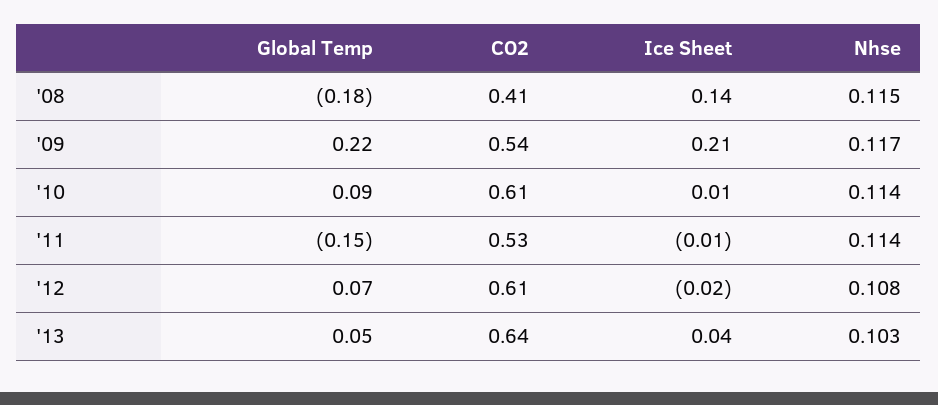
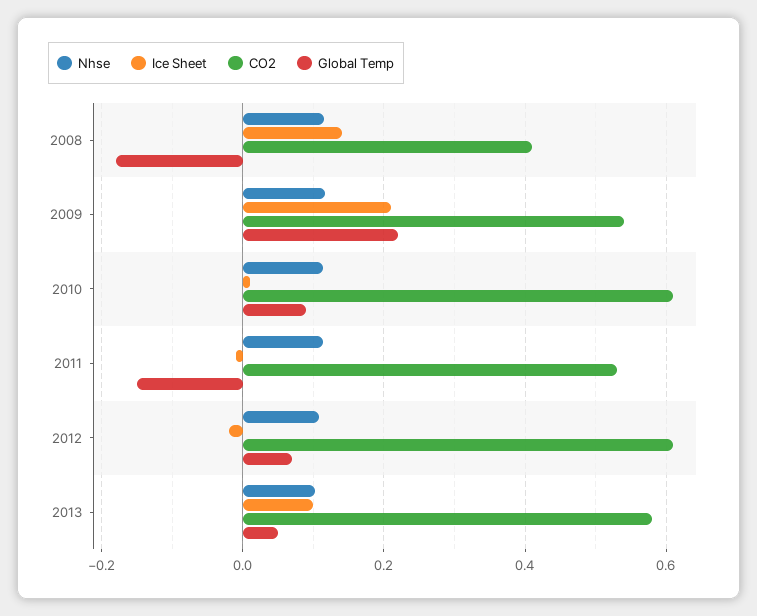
  {
    "Global Temp": {
      "'08": -0.18,
      "'09": 0.22,
      "'10": 0.09,
      "'11": -0.15,
      "'12": 0.07,
      "'13": 0.05
    },
    "CO2": {
      "'08": 0.41,
      "'09": 0.54,
      "'10": 0.61,
      "'11": 0.53,
      "'12": 0.61,
-     "'13": 0.64
+     "'13": 0.58
    },
    "Ice Sheet": {
      "'08": 0.14,
      "'09": 0.21,
      "'10": 0.01,
      "'11": -0.01,
      "'12": -0.02,
-     "'13": 0.04
+     "'13": 0.1
    },
    "Nhse": {
      "'08": 0.115,
      "'09": 0.117,
      "'10": 0.114,
      "'11": 0.114,
      "'12": 0.108,
      "'13": 0.103
    }
  }

